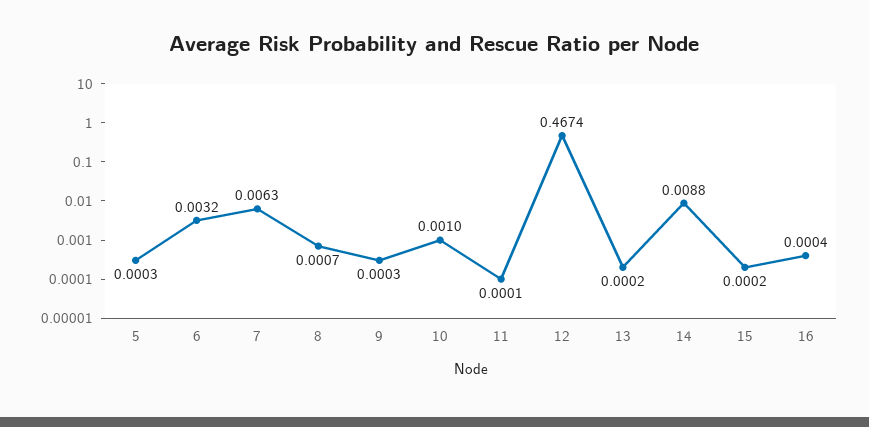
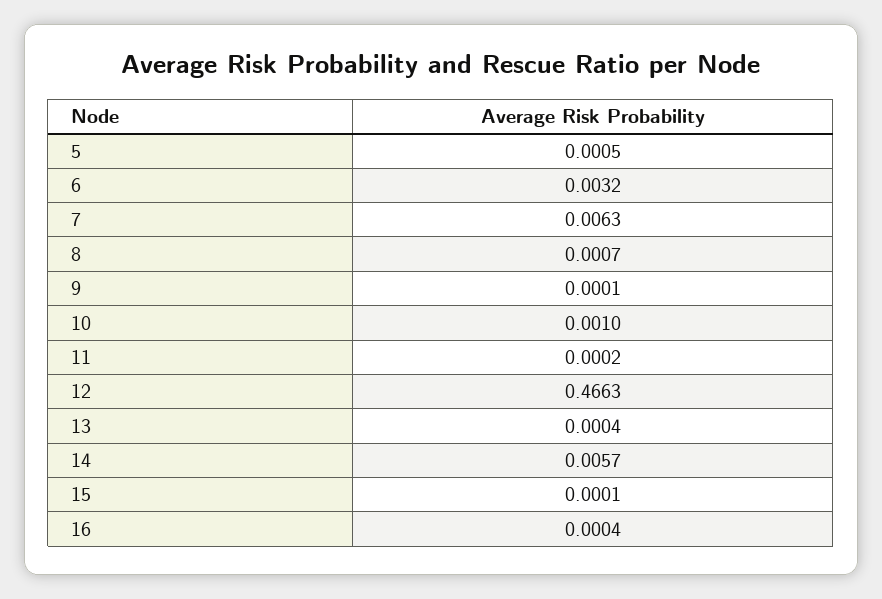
  {
-   "5": 0.0003,
+   "5": 0.0005,
    "6": 0.0032,
    "7": 0.0063,
    "8": 0.0007,
-   "9": 0.0003,
+   "9": 0.0001,
    "10": 0.001,
-   "11": 0.0001,
+   "11": 0.0002,
-   "12": 0.4674,
+   "12": 0.4663,
-   "13": 0.0002,
+   "13": 0.0004,
-   "14": 0.0088,
+   "14": 0.0057,
-   "15": 0.0002,
+   "15": 0.0001,
    "16": 0.0004
  }

